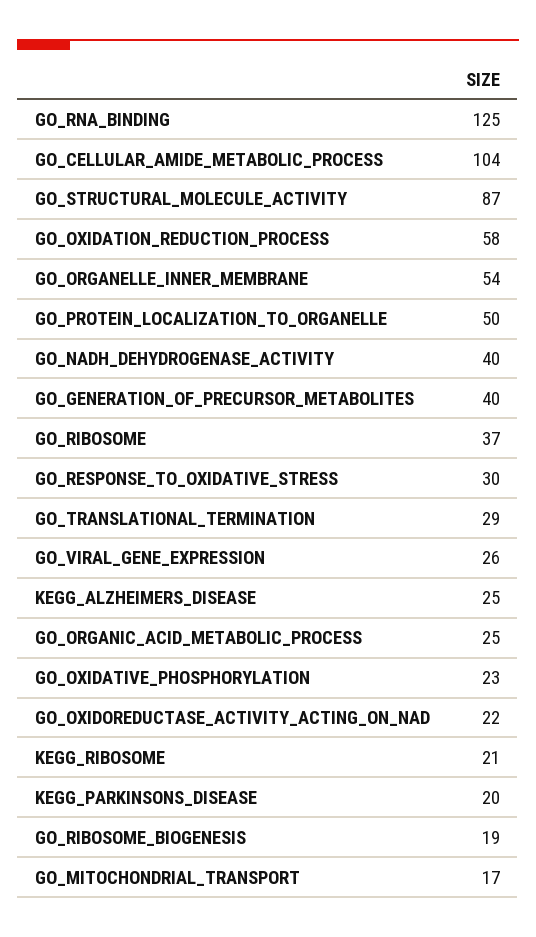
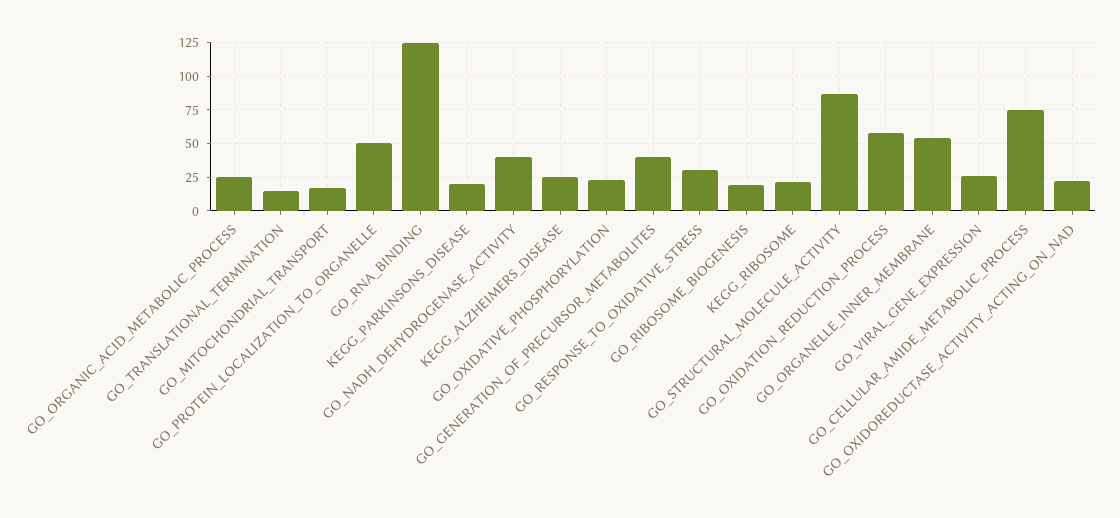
  {
    "GO_RNA_BINDING": 125,
-   "GO_CELLULAR_AMIDE_METABOLIC_PROCESS": 104,
+   "GO_CELLULAR_AMIDE_METABOLIC_PROCESS": 75,
    "GO_STRUCTURAL_MOLECULE_ACTIVITY": 87,
    "GO_OXIDATION_REDUCTION_PROCESS": 58,
    "GO_ORGANELLE_INNER_MEMBRANE": 54,
    "GO_PROTEIN_LOCALIZATION_TO_ORGANELLE": 50,
    "GO_NADH_DEHYDROGENASE_ACTIVITY": 40,
    "GO_GENERATION_OF_PRECURSOR_METABOLITES": 40,
-   "GO_RIBOSOME": 37,
    "GO_RESPONSE_TO_OXIDATIVE_STRESS": 30,
-   "GO_TRANSLATIONAL_TERMINATION": 29,
+   "GO_TRANSLATIONAL_TERMINATION": 15,
    "GO_VIRAL_GENE_EXPRESSION": 26,
    "KEGG_ALZHEIMERS_DISEASE": 25,
    "GO_ORGANIC_ACID_METABOLIC_PROCESS": 25,
    "GO_OXIDATIVE_PHOSPHORYLATION": 23,
    "GO_OXIDOREDUCTASE_ACTIVITY_ACTING_ON_NAD": 22,
    "KEGG_RIBOSOME": 21,
    "KEGG_PARKINSONS_DISEASE": 20,
    "GO_RIBOSOME_BIOGENESIS": 19,
    "GO_MITOCHONDRIAL_TRANSPORT": 17
  }

